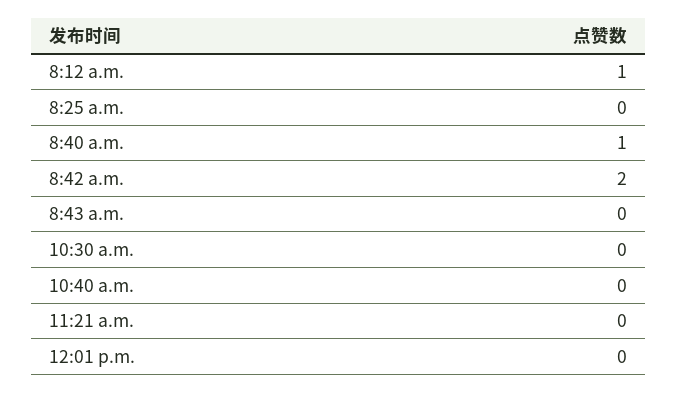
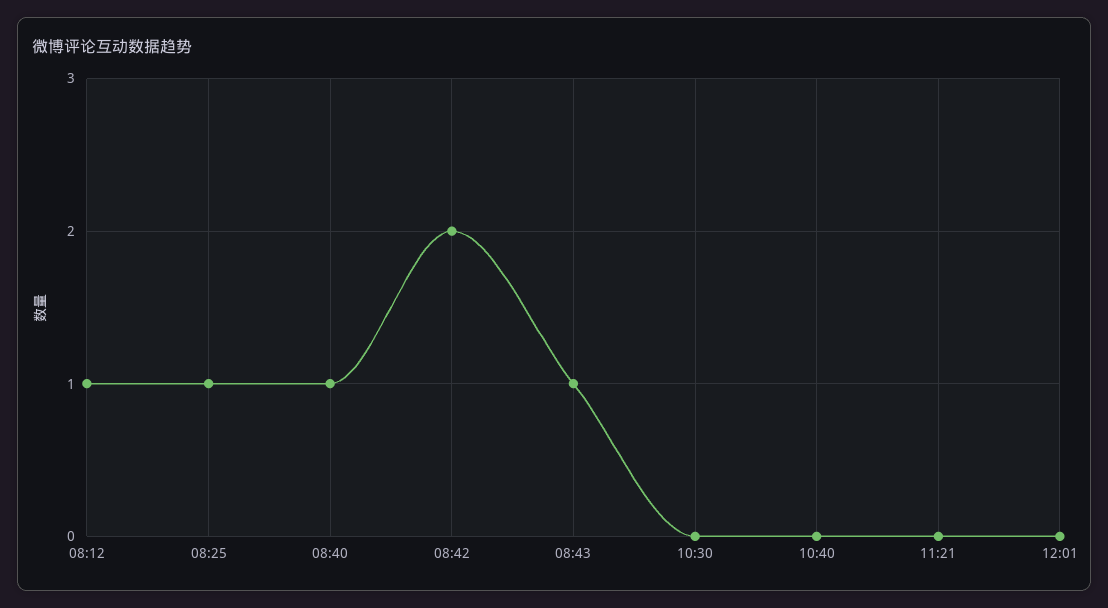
  {
    "8:12 a.m.": 1,
-   "8:25 a.m.": 0,
+   "8:25 a.m.": 1,
    "8:40 a.m.": 1,
    "8:42 a.m.": 2,
-   "8:43 a.m.": 0,
+   "8:43 a.m.": 1,
    "10:30 a.m.": 0,
    "10:40 a.m.": 0,
    "11:21 a.m.": 0,
    "12:01 p.m.": 0
  }

